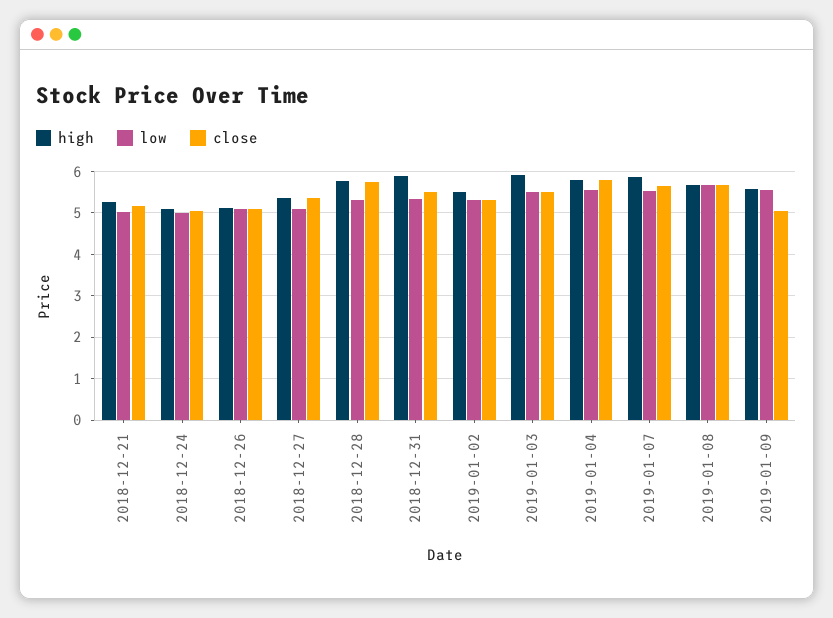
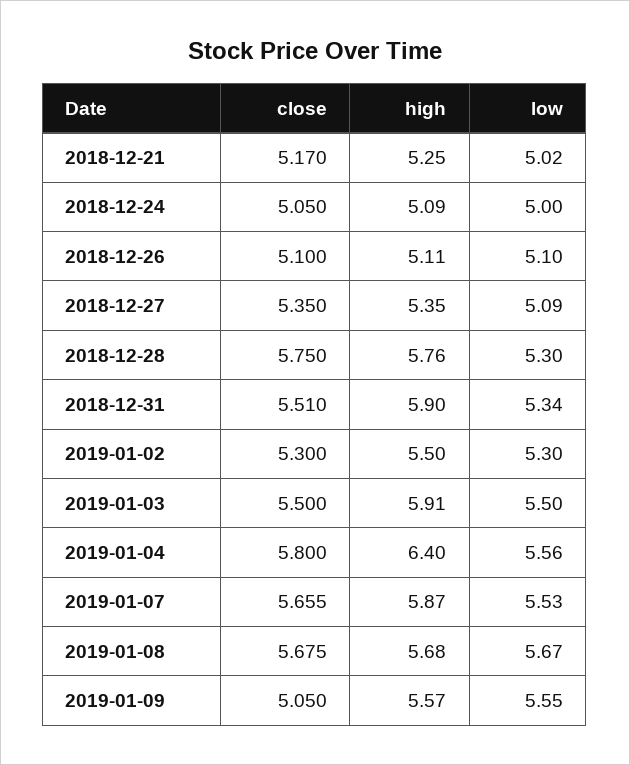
  {
    "high": {
      "2018-12-21": 5.25,
      "2018-12-24": 5.09,
      "2018-12-26": 5.11,
      "2018-12-27": 5.35,
      "2018-12-28": 5.76,
      "2018-12-31": 5.9,
      "2019-01-02": 5.5,
      "2019-01-03": 5.91,
-     "2019-01-04": 5.8,
+     "2019-01-04": 6.4,
      "2019-01-07": 5.87,
      "2019-01-08": 5.68,
      "2019-01-09": 5.57
    },
    "low": {
      "2018-12-21": 5.02,
      "2018-12-24": 5,
      "2018-12-26": 5.1,
      "2018-12-27": 5.09,
      "2018-12-28": 5.3,
      "2018-12-31": 5.34,
      "2019-01-02": 5.3,
      "2019-01-03": 5.5,
      "2019-01-04": 5.56,
      "2019-01-07": 5.53,
      "2019-01-08": 5.67,
      "2019-01-09": 5.55
    },
    "close": {
      "2018-12-21": 5.17,
      "2018-12-24": 5.05,
      "2018-12-26": 5.1,
      "2018-12-27": 5.35,
      "2018-12-28": 5.75,
      "2018-12-31": 5.51,
      "2019-01-02": 5.3,
      "2019-01-03": 5.5,
      "2019-01-04": 5.8,
      "2019-01-07": 5.655,
      "2019-01-08": 5.675,
      "2019-01-09": 5.05
    }
  }

